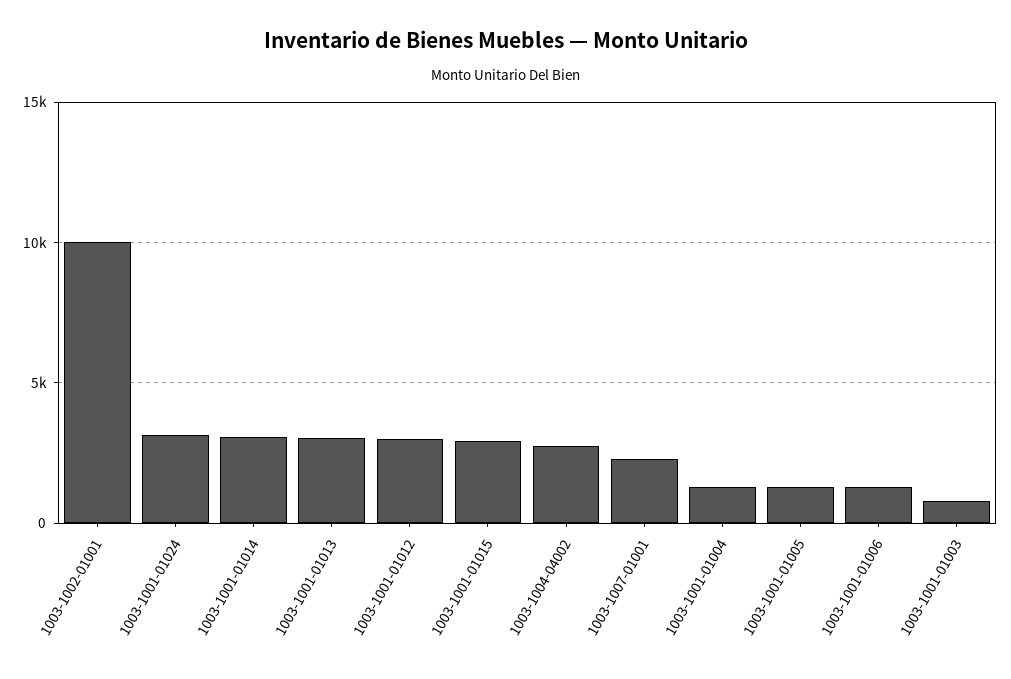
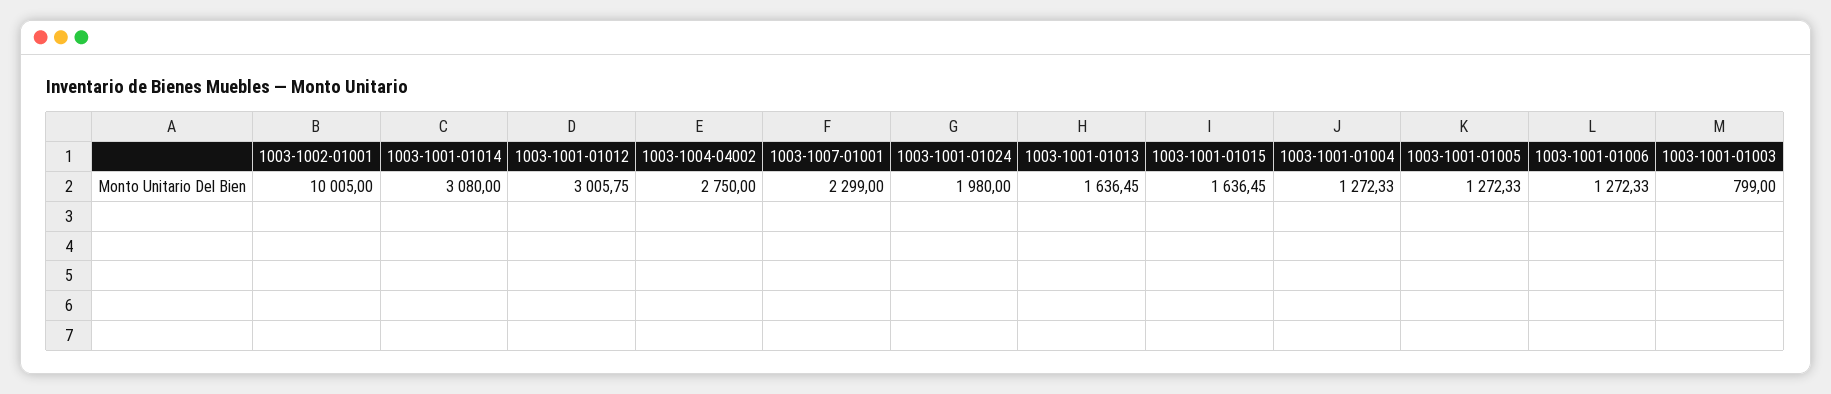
  {
    "1003-1002-01001": 10005,
-   "1003-1001-01024": 3000,
+   "1003-1001-01024": 1980,
    "1003-1001-01014": 3080,
-   "1003-1001-01013": 3000,
+   "1003-1001-01013": 1636.45,
    "1003-1001-01012": 3005.75,
-   "1003-1001-01015": 3000,
+   "1003-1001-01015": 1636.45,
    "1003-1004-04002": 2750,
    "1003-1007-01001": 2299,
    "1003-1001-01004": 1272.33,
    "1003-1001-01005": 1272.33,
    "1003-1001-01006": 1272.33,
    "1003-1001-01003": 799
  }

